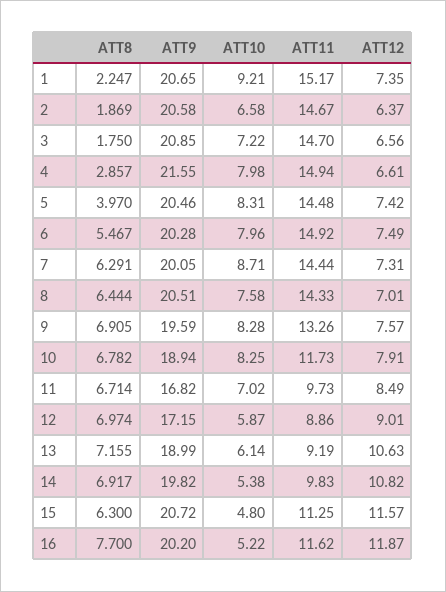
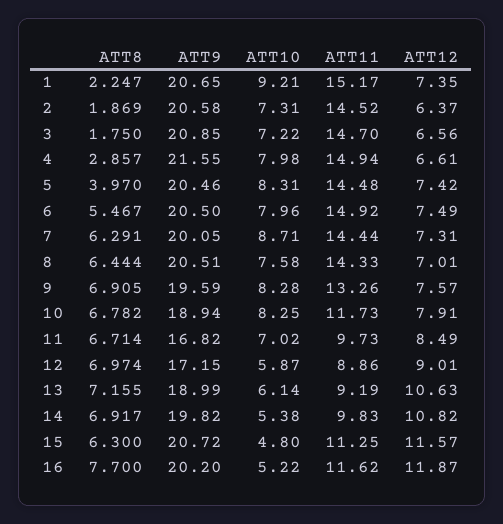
  {
    "ATT8": {
      "1": 2.247,
      "2": 1.869,
      "3": 1.75,
      "4": 2.857,
      "5": 3.97,
      "6": 5.467,
      "7": 6.291,
      "8": 6.444,
      "9": 6.905,
      "10": 6.782,
      "11": 6.714,
      "12": 6.974,
      "13": 7.155,
      "14": 6.917,
      "15": 6.3,
      "16": 7.7
    },
    "ATT9": {
      "1": 20.65,
      "2": 20.58,
      "3": 20.85,
      "4": 21.55,
      "5": 20.46,
-     "6": 20.28,
+     "6": 20.5,
      "7": 20.05,
      "8": 20.51,
      "9": 19.59,
      "10": 18.94,
      "11": 16.82,
      "12": 17.15,
      "13": 18.99,
      "14": 19.82,
      "15": 20.72,
      "16": 20.2
    },
    "ATT10": {
      "1": 9.21,
-     "2": 6.58,
+     "2": 7.31,
      "3": 7.22,
      "4": 7.98,
      "5": 8.31,
      "6": 7.96,
      "7": 8.71,
      "8": 7.58,
      "9": 8.28,
      "10": 8.25,
      "11": 7.02,
      "12": 5.87,
      "13": 6.14,
      "14": 5.38,
      "15": 4.8,
      "16": 5.22
    },
    "ATT11": {
      "1": 15.17,
-     "2": 14.67,
+     "2": 14.52,
      "3": 14.7,
      "4": 14.94,
      "5": 14.48,
      "6": 14.92,
      "7": 14.44,
      "8": 14.33,
      "9": 13.26,
      "10": 11.73,
      "11": 9.73,
      "12": 8.86,
      "13": 9.19,
      "14": 9.83,
      "15": 11.25,
      "16": 11.62
    },
    "ATT12": {
      "1": 7.35,
      "2": 6.37,
      "3": 6.56,
      "4": 6.61,
      "5": 7.42,
      "6": 7.49,
      "7": 7.31,
      "8": 7.01,
      "9": 7.57,
      "10": 7.91,
      "11": 8.49,
      "12": 9.01,
      "13": 10.63,
      "14": 10.82,
      "15": 11.57,
      "16": 11.87
    }
  }

